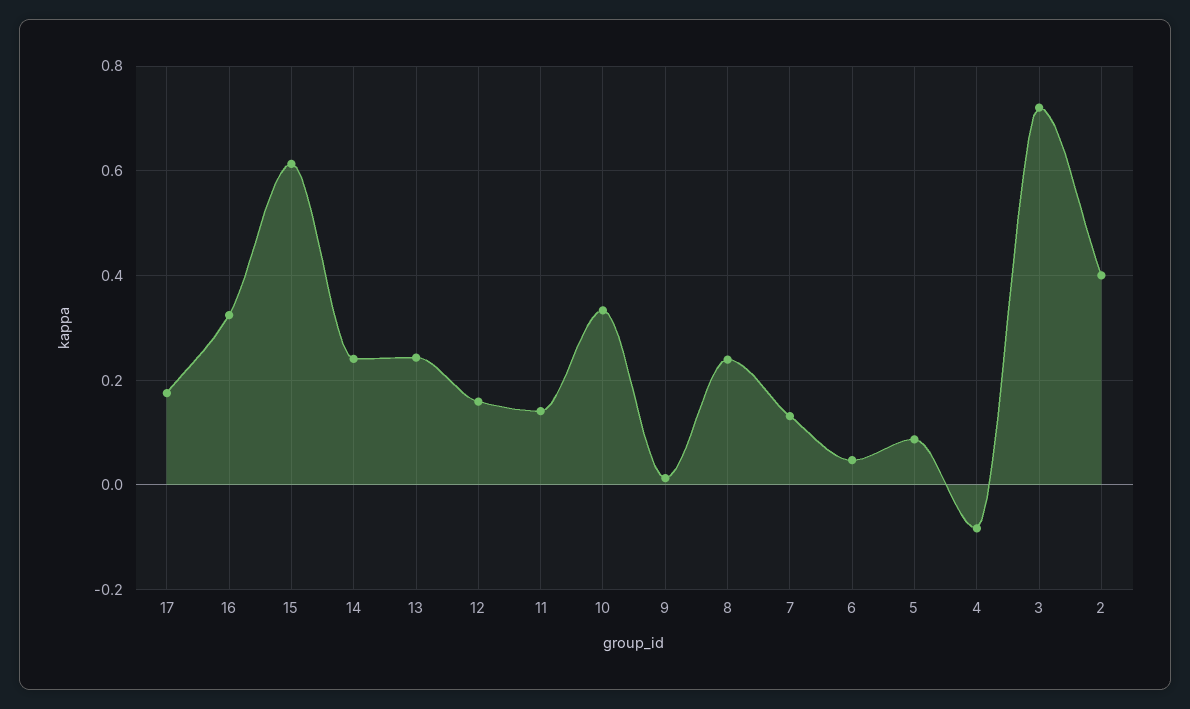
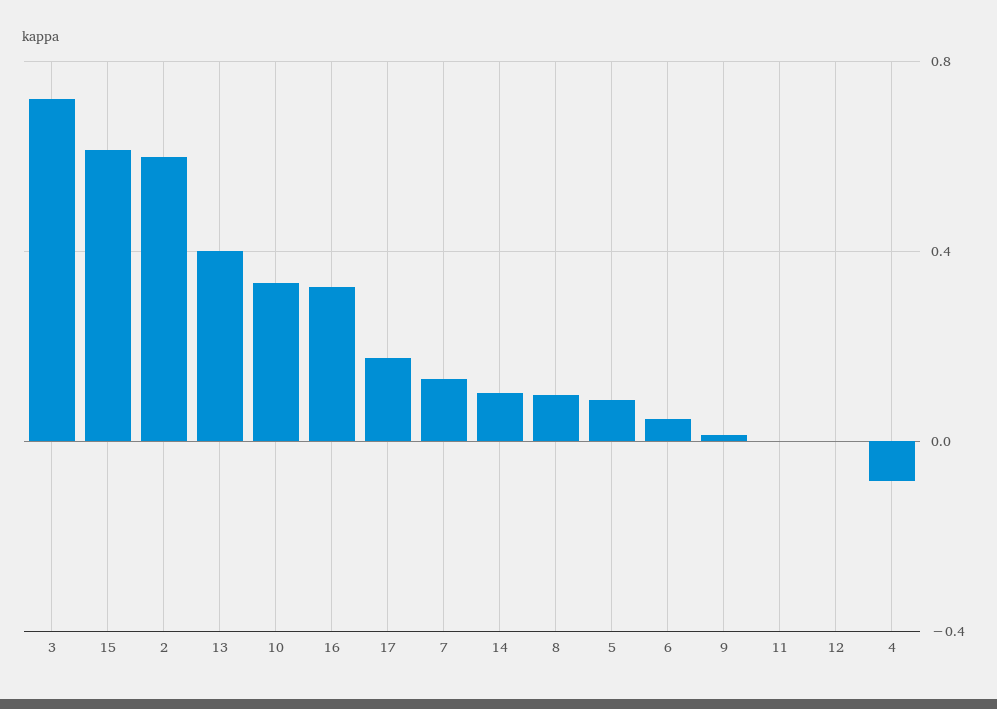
  {
    "17": 0.18,
    "16": 0.32,
    "15": 0.62,
-   "14": 0.24,
+   "14": 0.1,
-   "13": 0.24,
+   "13": 0.4,
-   "12": 0.16,
+   "12": 0,
-   "11": 0.14,
+   "11": 0,
    "10": 0.34,
    "9": 0.02,
-   "8": 0.24,
+   "8": 0.1,
    "7": 0.14,
    "6": 0.04,
    "5": 0.08,
    "4": -0.08,
    "3": 0.72,
-   "2": 0.4
+   "2": 0.6
  }

